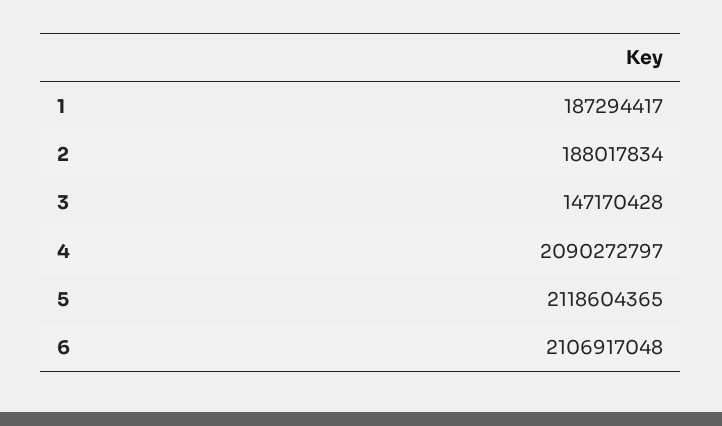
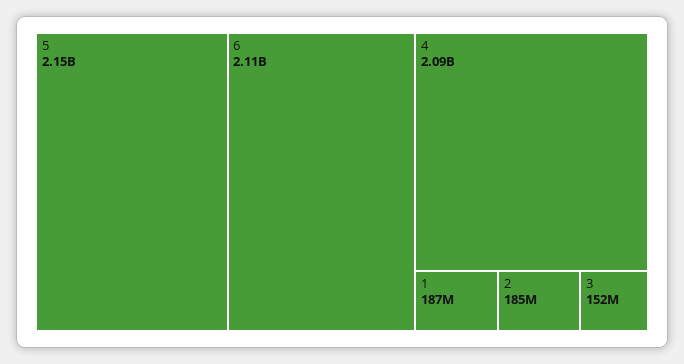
  {
    "1": 187294417,
-   "2": 188017834,
+   "2": 185000000,
-   "3": 147170428,
+   "3": 152000000,
    "4": 2090272797,
-   "5": 2118604365,
+   "5": 2150000000,
    "6": 2106917048
  }

